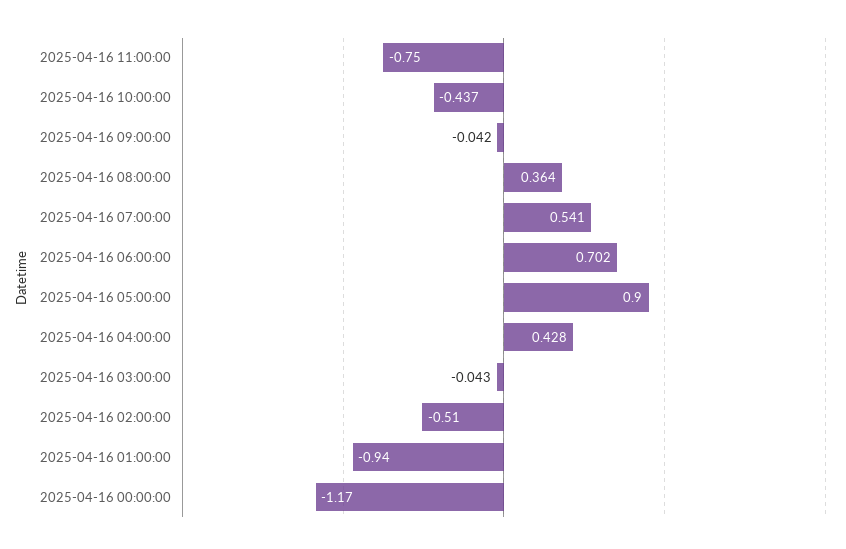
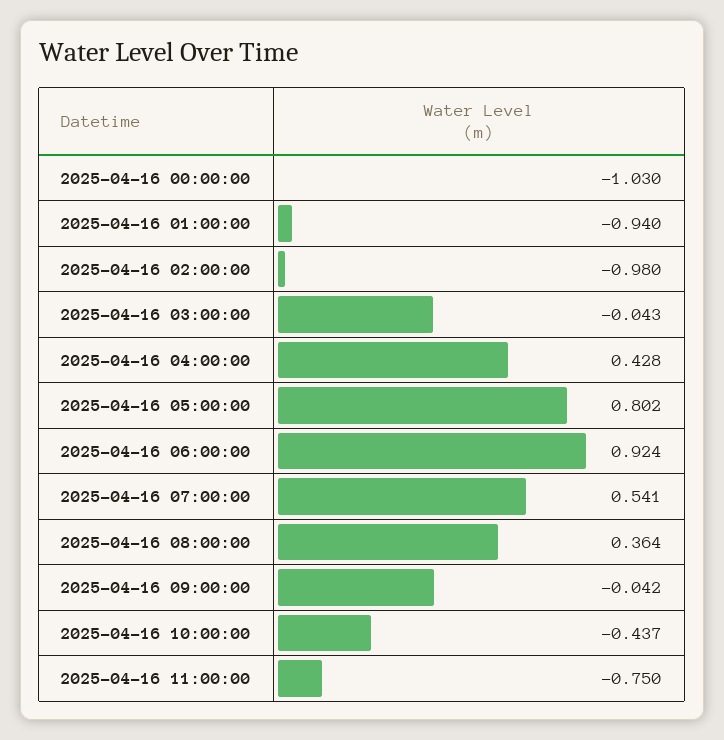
  {
    "2025-04-16 11:00:00": -0.75,
    "2025-04-16 10:00:00": -0.437,
    "2025-04-16 09:00:00": -0.042,
    "2025-04-16 08:00:00": 0.364,
    "2025-04-16 07:00:00": 0.541,
-   "2025-04-16 06:00:00": 0.702,
+   "2025-04-16 06:00:00": 0.924,
-   "2025-04-16 05:00:00": 0.9,
+   "2025-04-16 05:00:00": 0.802,
    "2025-04-16 04:00:00": 0.428,
    "2025-04-16 03:00:00": -0.043,
-   "2025-04-16 02:00:00": -0.51,
+   "2025-04-16 02:00:00": -0.98,
    "2025-04-16 01:00:00": -0.94,
-   "2025-04-16 00:00:00": -1.17
+   "2025-04-16 00:00:00": -1.03
  }

